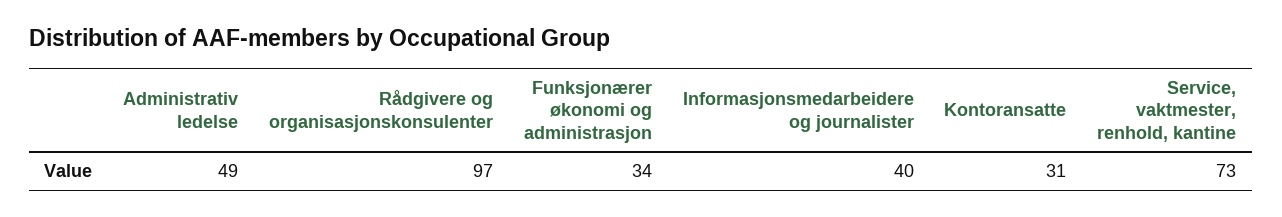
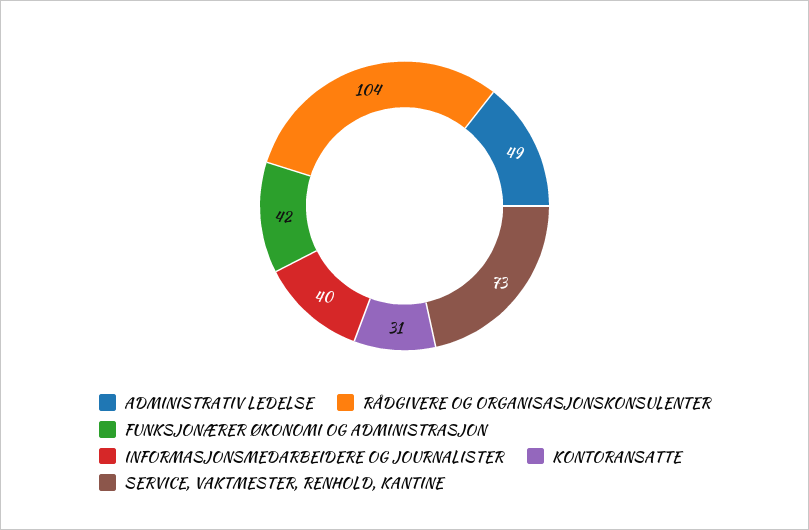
  {
    "Administrativ ledelse": 49,
-   "Rådgivere og organisasjonskonsulenter": 97,
+   "Rådgivere og organisasjonskonsulenter": 104,
-   "Funksjonærer økonomi og administrasjon": 34,
+   "Funksjonærer økonomi og administrasjon": 42,
    "Informasjonsmedarbeidere og journalister": 40,
    "Kontoransatte": 31,
    "Service, vaktmester, renhold, kantine": 73
  }

